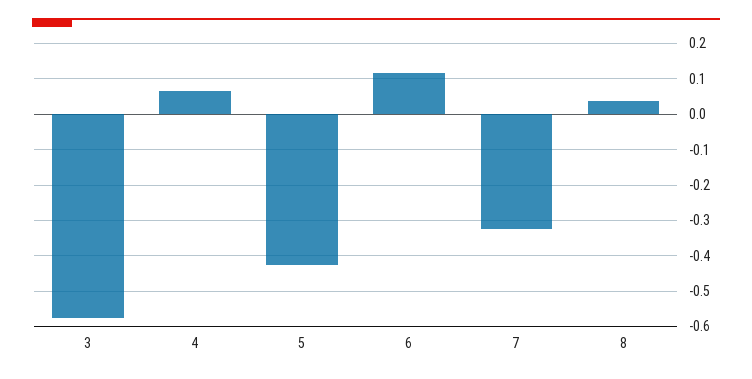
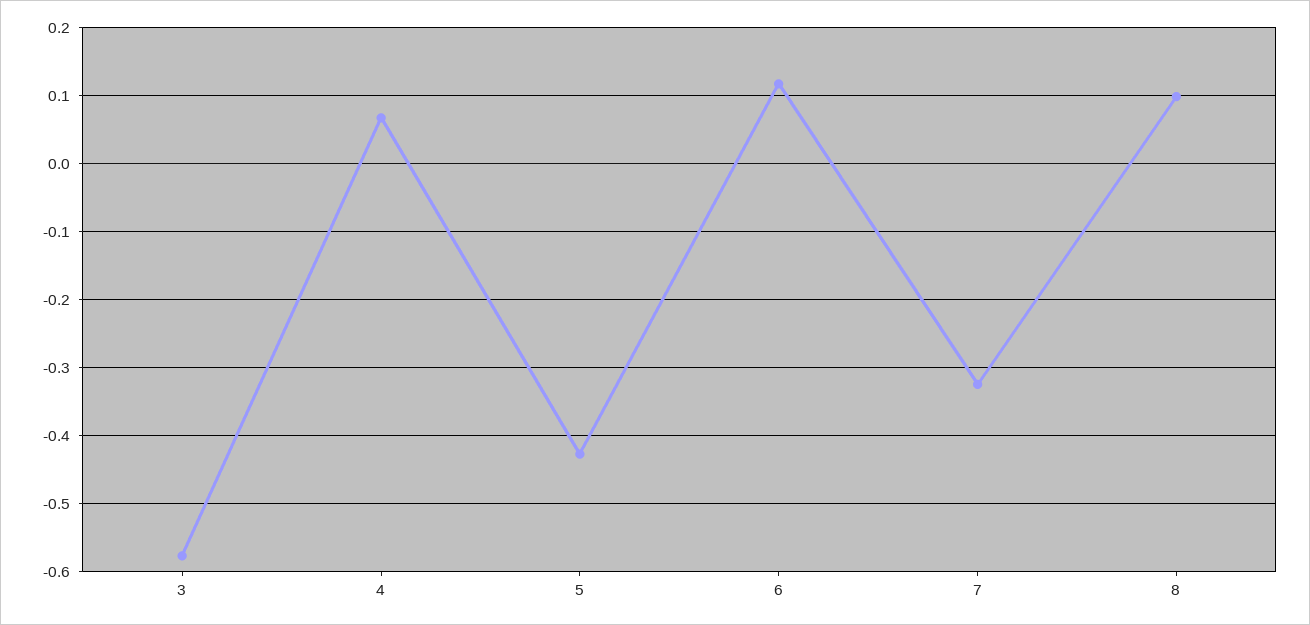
  {
    "3": -0.58,
    "4": 0.07,
    "5": -0.43,
    "6": 0.12,
    "7": -0.32,
-   "8": 0.04
+   "8": 0.1
  }

